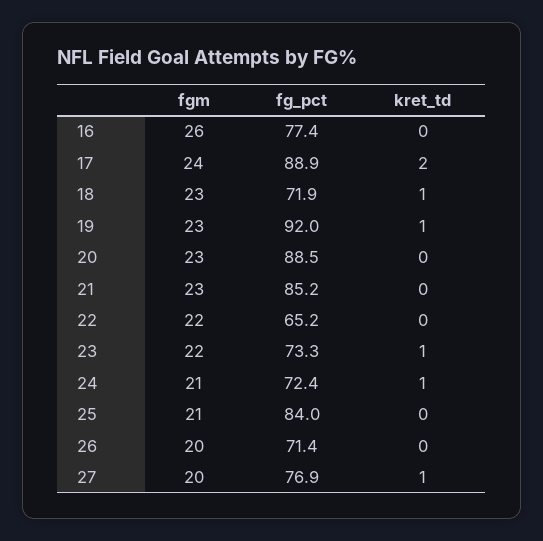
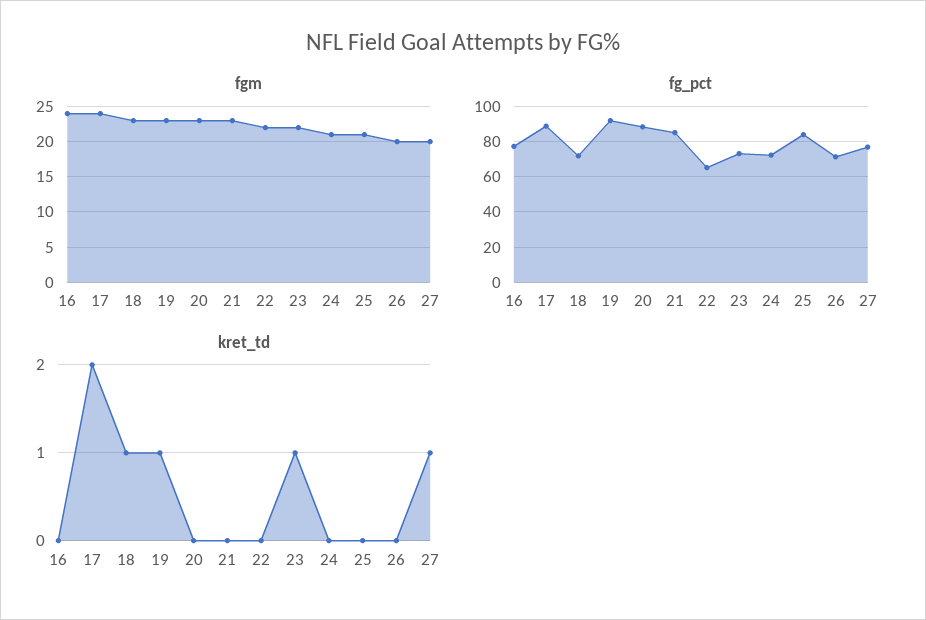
  {
    "fgm": {
-     "16": 26,
+     "16": 24,
      "17": 24,
      "18": 23,
      "19": 23,
      "20": 23,
      "21": 23,
      "22": 22,
      "23": 22,
      "24": 21,
      "25": 21,
      "26": 20,
      "27": 20
    },
    "fg_pct": {
      "16": 77.4,
      "17": 88.9,
      "18": 71.9,
      "19": 92,
      "20": 88.5,
      "21": 85.2,
      "22": 65.2,
      "23": 73.3,
      "24": 72.4,
      "25": 84,
      "26": 71.4,
      "27": 76.9
    },
    "kret_td": {
      "16": 0,
      "17": 2,
      "18": 1,
      "19": 1,
      "20": 0,
      "21": 0,
      "22": 0,
      "23": 1,
-     "24": 1,
+     "24": 0,
      "25": 0,
      "26": 0,
      "27": 1
    }
  }

